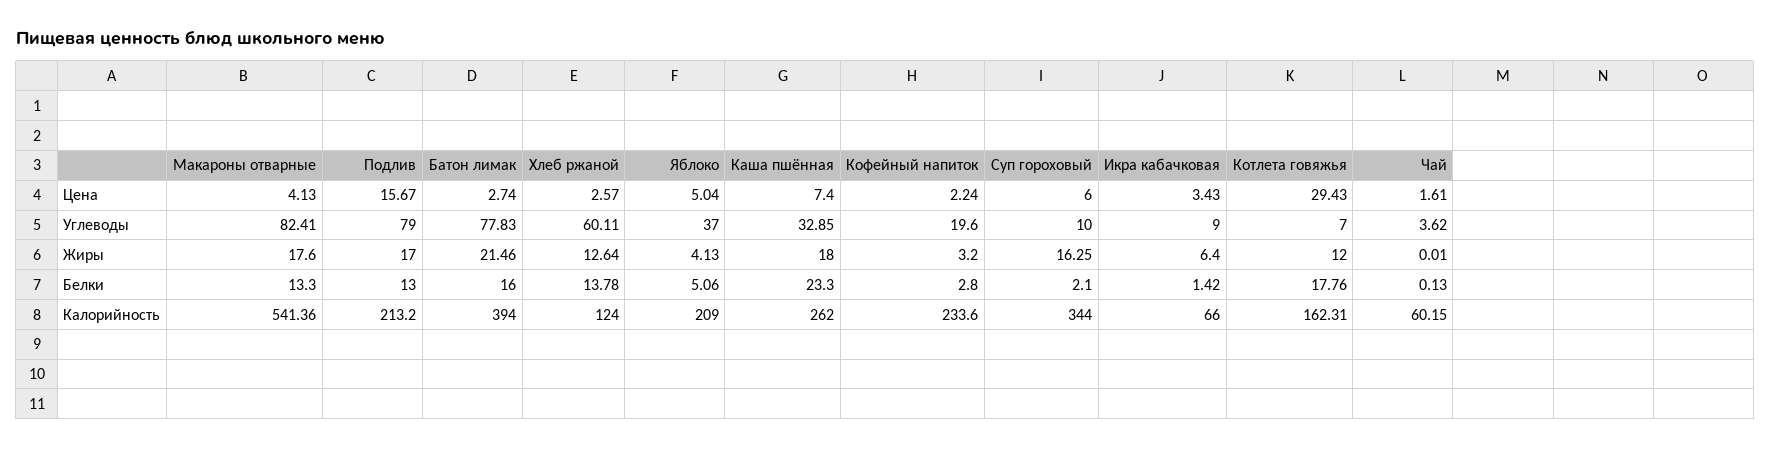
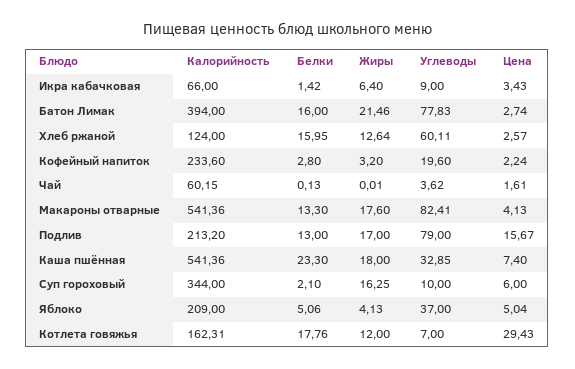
  {
    "Макароны отварные": {
      "Цена": 4.13,
      "Углеводы": 82.41,
      "Жиры": 17.6,
      "Белки": 13.3,
      "Калорийность": 541.36
    },
    "Подлив": {
      "Цена": 15.67,
      "Углеводы": 79,
      "Жиры": 17,
      "Белки": 13,
      "Калорийность": 213.2
    },
    "Батон лимак": {
      "Цена": 2.74,
      "Углеводы": 77.83,
      "Жиры": 21.46,
      "Белки": 16,
      "Калорийность": 394
    },
    "Хлеб ржаной": {
      "Цена": 2.57,
      "Углеводы": 60.11,
      "Жиры": 12.64,
-     "Белки": 13.78,
+     "Белки": 15.95,
      "Калорийность": 124
    },
    "Яблоко": {
      "Цена": 5.04,
      "Углеводы": 37,
      "Жиры": 4.13,
      "Белки": 5.06,
      "Калорийность": 209
    },
    "Каша пшённая": {
      "Цена": 7.4,
      "Углеводы": 32.85,
      "Жиры": 18,
      "Белки": 23.3,
-     "Калорийность": 262
+     "Калорийность": 541.36
    },
    "Кофейный напиток": {
      "Цена": 2.24,
      "Углеводы": 19.6,
      "Жиры": 3.2,
      "Белки": 2.8,
      "Калорийность": 233.6
    },
    "Суп гороховый": {
      "Цена": 6,
      "Углеводы": 10,
      "Жиры": 16.25,
      "Белки": 2.1,
      "Калорийность": 344
    },
    "Икра кабачковая": {
      "Цена": 3.43,
      "Углеводы": 9,
      "Жиры": 6.4,
      "Белки": 1.42,
      "Калорийность": 66
    },
    "Котлета говяжья": {
      "Цена": 29.43,
      "Углеводы": 7,
      "Жиры": 12,
      "Белки": 17.76,
      "Калорийность": 162.31
    },
    "Чай": {
      "Цена": 1.61,
      "Углеводы": 3.62,
      "Жиры": 0.01,
      "Белки": 0.13,
      "Калорийность": 60.15
    }
  }

